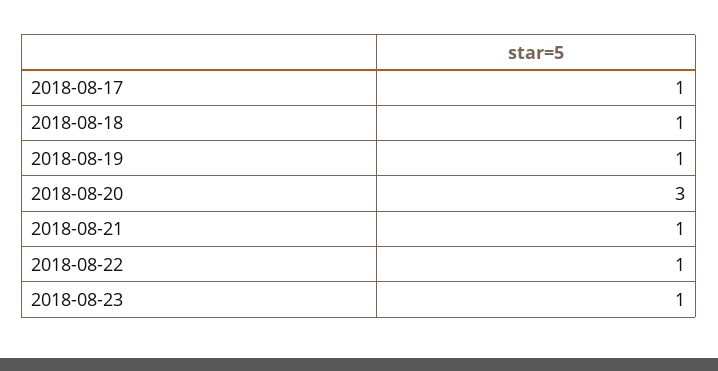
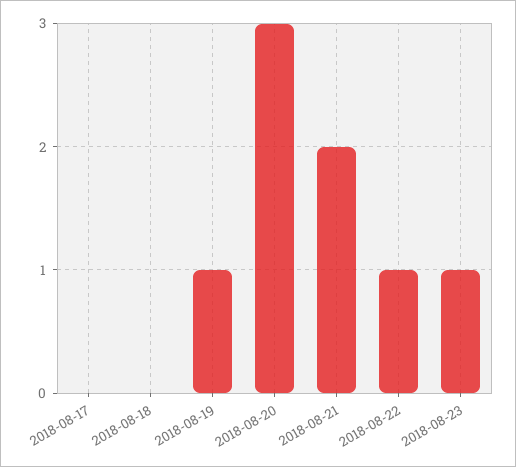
  {
-   "2018-08-17": 1,
+   "2018-08-17": 0,
-   "2018-08-18": 1,
+   "2018-08-18": 0,
    "2018-08-19": 1,
    "2018-08-20": 3,
-   "2018-08-21": 1,
+   "2018-08-21": 2,
    "2018-08-22": 1,
    "2018-08-23": 1
  }

